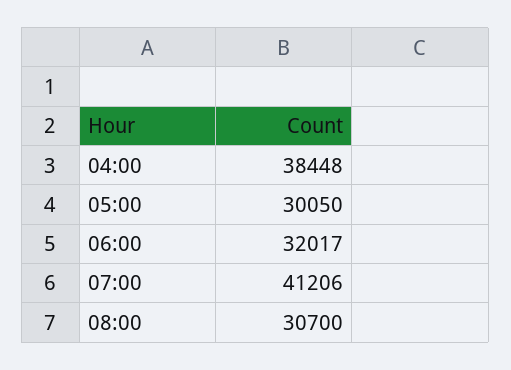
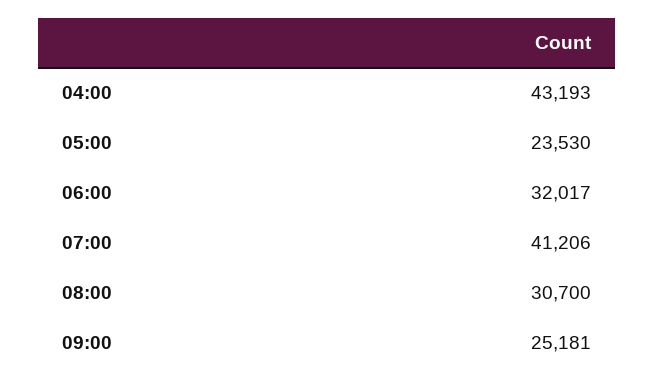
  {
-   "04:00": 38448,
+   "04:00": 43193,
-   "05:00": 30050,
+   "05:00": 23530,
    "06:00": 32017,
    "07:00": 41206,
-   "08:00": 30700
+   "08:00": 30700,
+   "09:00": 25181
  }

